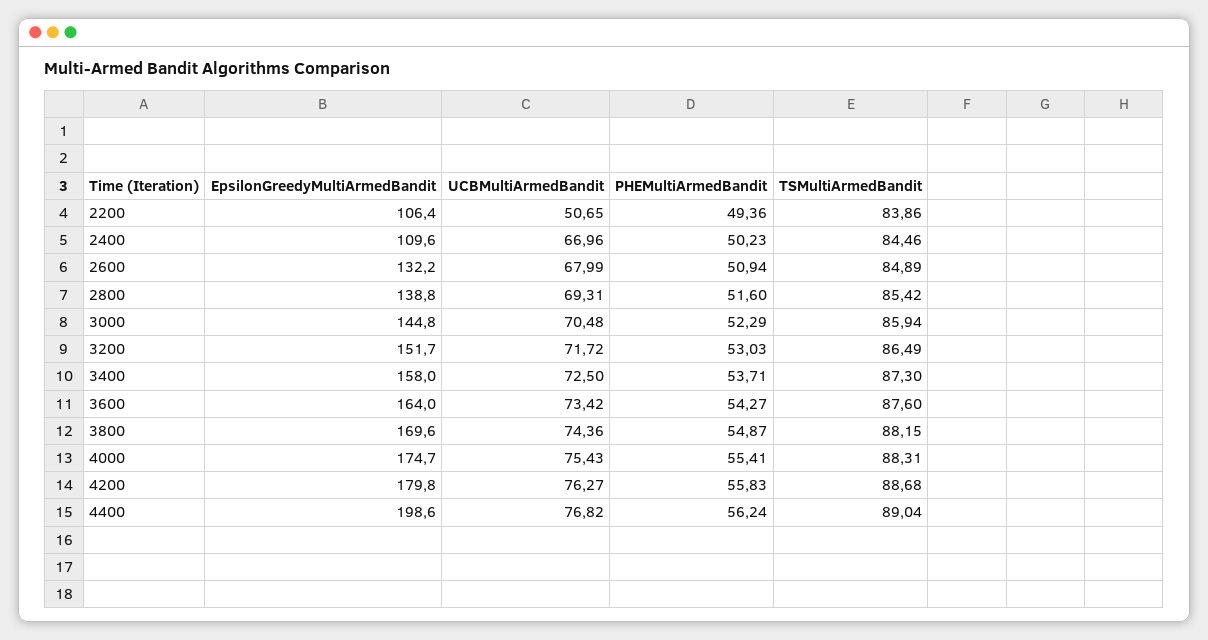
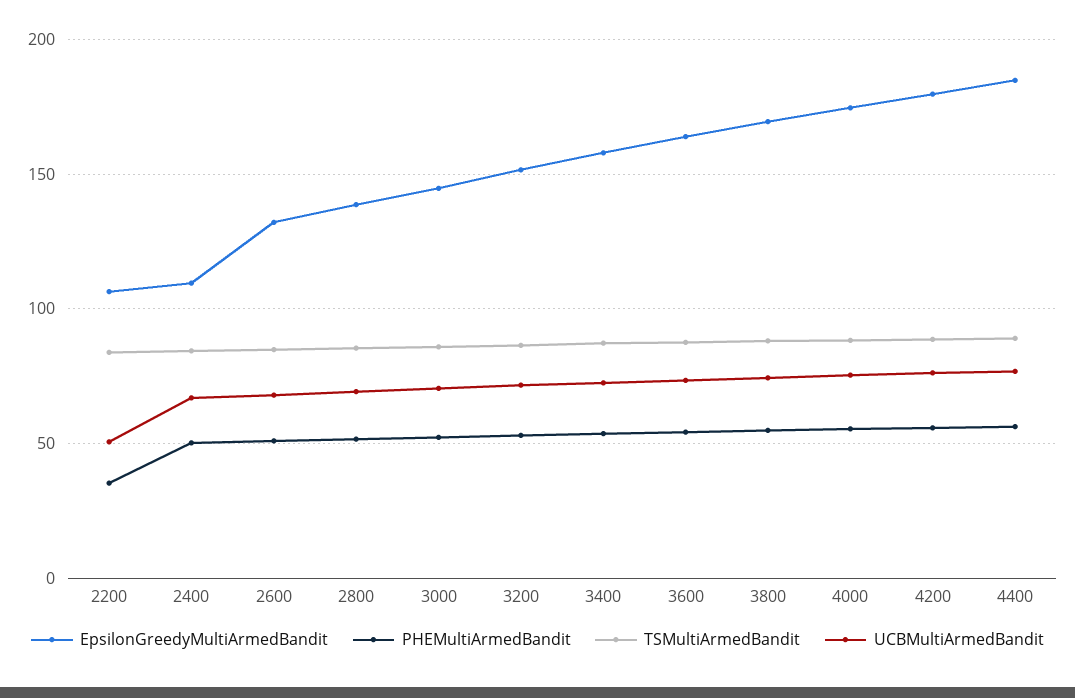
  {
    "EpsilonGreedyMultiArmedBandit": {
      "2200": 106.4,
      "2400": 109.6,
      "2600": 132.2,
      "2800": 138.8,
      "3000": 144.8,
      "3200": 151.7,
      "3400": 158,
      "3600": 164,
      "3800": 169.6,
      "4000": 174.7,
      "4200": 179.8,
-     "4400": 198.6
+     "4400": 185
    },
    "UCBMultiArmedBandit": {
      "2200": 50.65,
      "2400": 66.96,
      "2600": 67.99,
      "2800": 69.31,
      "3000": 70.48,
      "3200": 71.72,
      "3400": 72.5,
      "3600": 73.42,
      "3800": 74.36,
      "4000": 75.43,
      "4200": 76.27,
      "4400": 76.82
    },
    "PHEMultiArmedBandit": {
-     "2200": 49.36,
+     "2200": 35,
      "2400": 50.23,
      "2600": 50.94,
      "2800": 51.6,
      "3000": 52.29,
      "3200": 53.03,
      "3400": 53.71,
      "3600": 54.27,
      "3800": 54.87,
      "4000": 55.41,
      "4200": 55.83,
      "4400": 56.24
    },
    "TSMultiArmedBandit": {
      "2200": 83.86,
      "2400": 84.46,
      "2600": 84.89,
      "2800": 85.42,
      "3000": 85.94,
      "3200": 86.49,
      "3400": 87.3,
      "3600": 87.6,
      "3800": 88.15,
      "4000": 88.31,
      "4200": 88.68,
      "4400": 89.04
    }
  }

